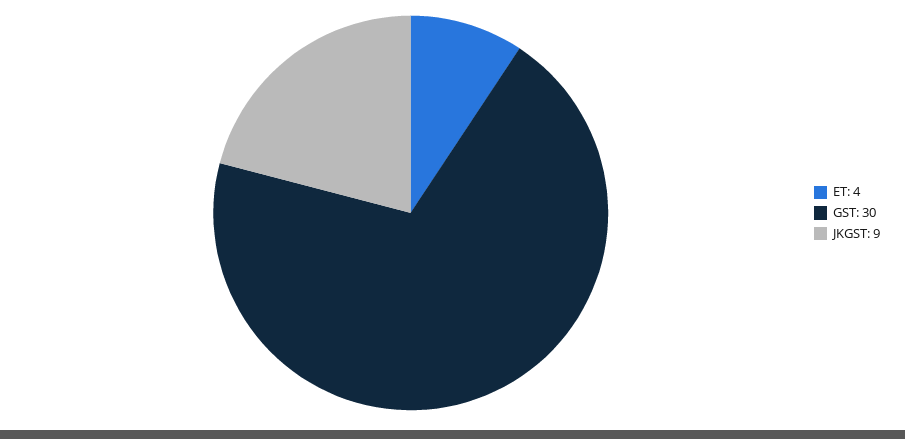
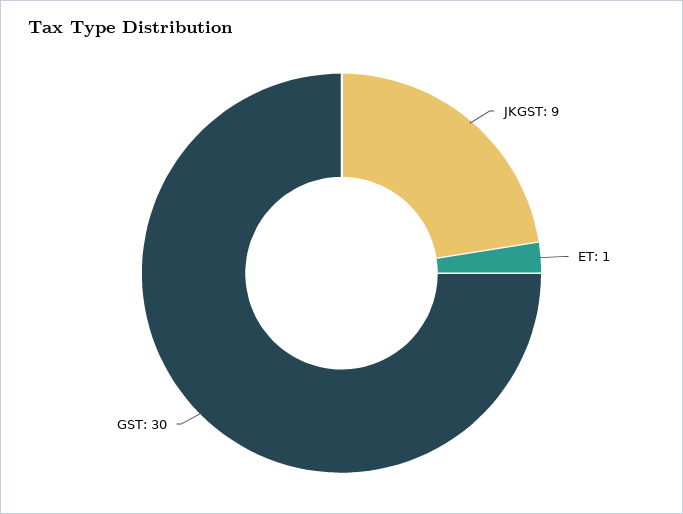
  {
-   "ET": 4,
+   "ET": 1,
    "GST": 30,
    "JKGST": 9
  }

